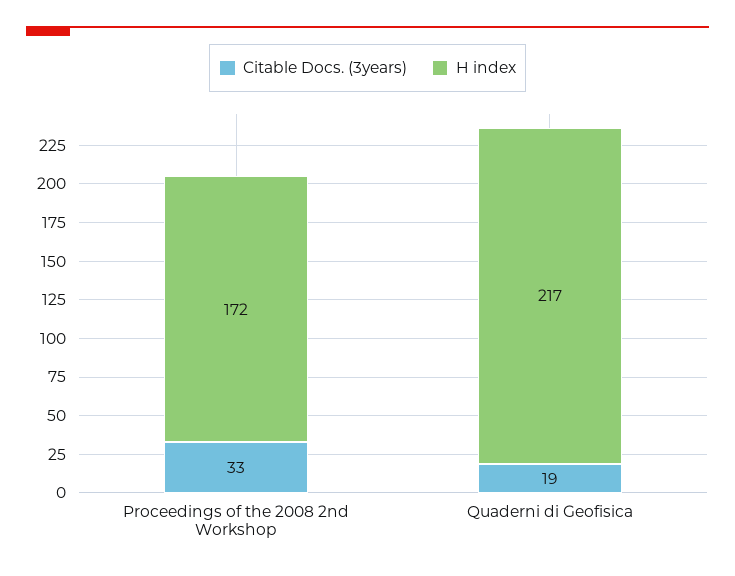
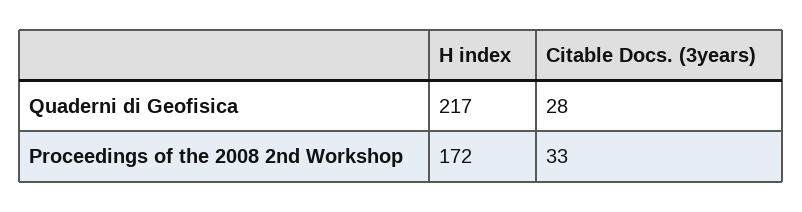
  {
    "Citable Docs. (3years)": {
      "Proceedings of the 2008 2nd Workshop": 33,
-     "Quaderni di Geofisica": 19
+     "Quaderni di Geofisica": 28
    },
    "H index": {
      "Proceedings of the 2008 2nd Workshop": 172,
      "Quaderni di Geofisica": 217
    }
  }

